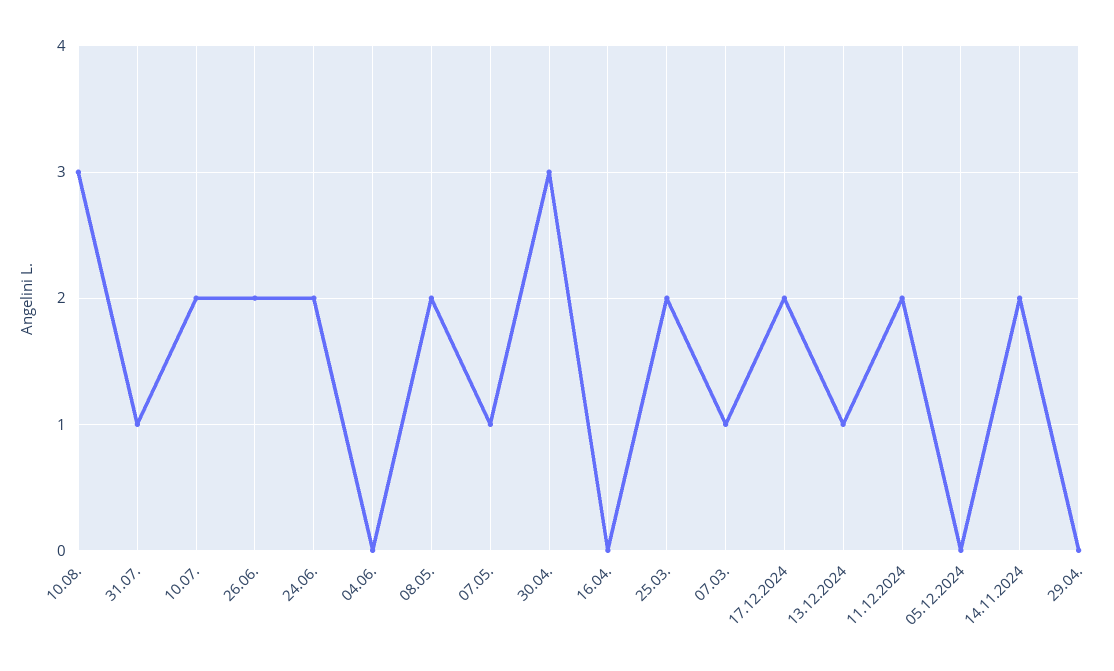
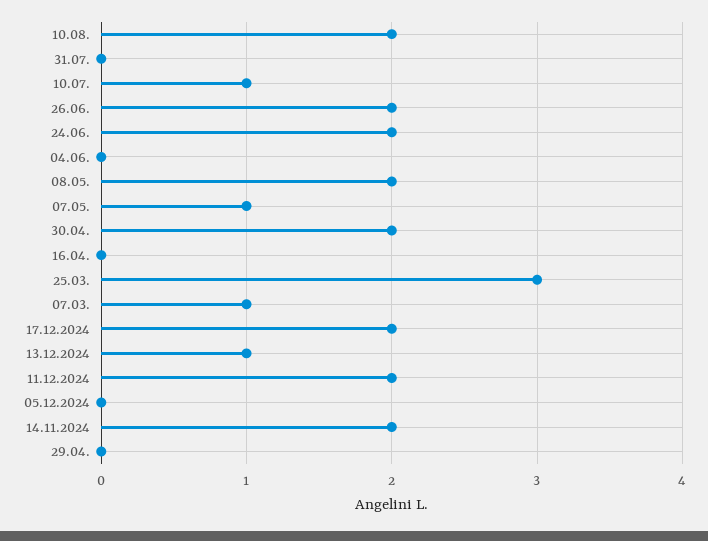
  {
-   "10.08.": 3,
+   "10.08.": 2,
-   "31.07.": 1,
+   "31.07.": 0,
-   "10.07.": 2,
+   "10.07.": 1,
    "26.06.": 2,
    "24.06.": 2,
    "04.06.": 0,
    "08.05.": 2,
    "07.05.": 1,
-   "30.04.": 3,
+   "30.04.": 2,
    "16.04.": 0,
-   "25.03.": 2,
+   "25.03.": 3,
    "07.03.": 1,
    "17.12.2024": 2,
    "13.12.2024": 1,
    "11.12.2024": 2,
    "05.12.2024": 0,
    "14.11.2024": 2,
    "29.04.": 0
  }

